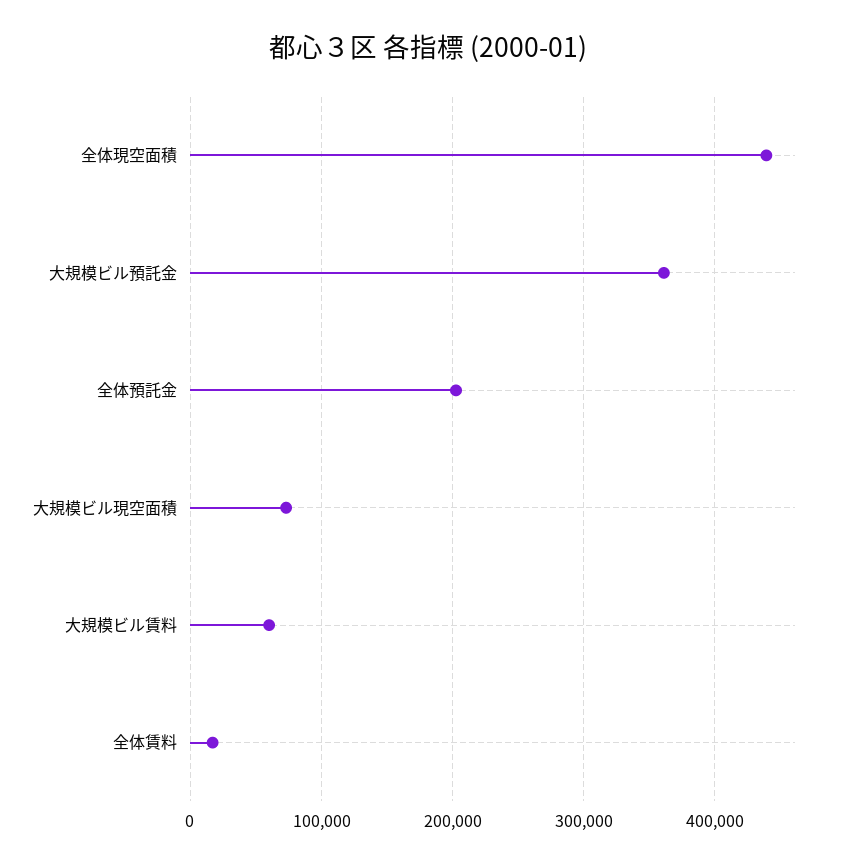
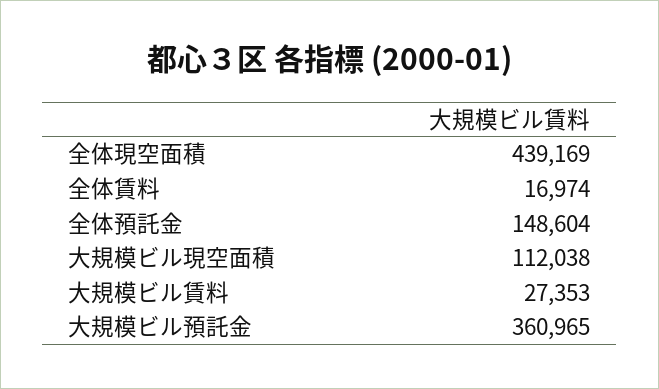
  {
    "全体現空面積": 439169,
    "大規模ビル預託金": 360965,
-   "全体預託金": 200000,
+   "全体預託金": 148604,
-   "大規模ビル現空面積": 70000,
+   "大規模ビル現空面積": 112038,
-   "大規模ビル賃料": 60000,
+   "大規模ビル賃料": 27353,
    "全体賃料": 16974
  }

